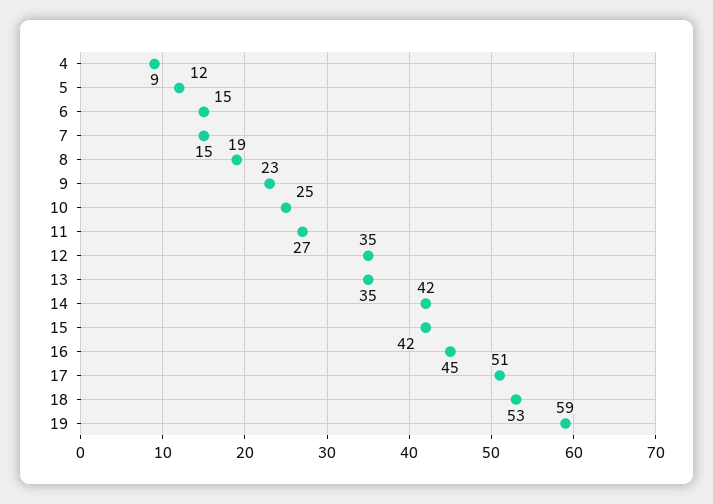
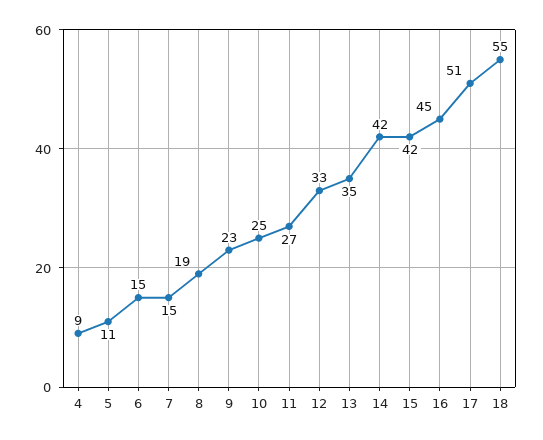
  {
    "4": 9,
-   "5": 12,
+   "5": 11,
    "6": 15,
    "7": 15,
    "8": 19,
    "9": 23,
    "10": 25,
    "11": 27,
-   "12": 35,
+   "12": 33,
    "13": 35,
    "14": 42,
    "15": 42,
    "16": 45,
    "17": 51,
-   "18": 53,
+   "18": 55
-   "19": 59
  }

